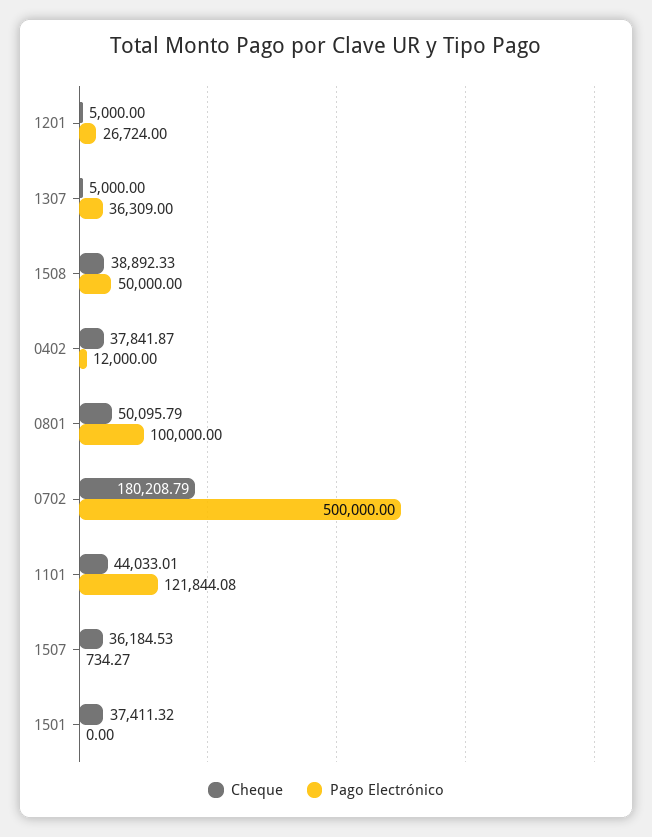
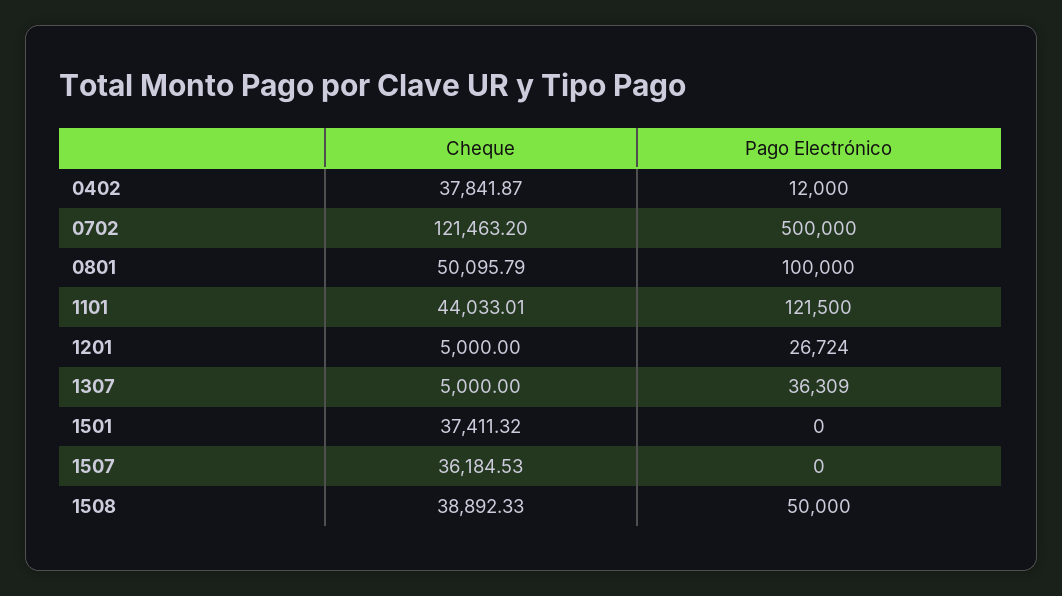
  {
    "Cheque": {
      "1201": 5000,
      "1307": 5000,
      "1508": 38892.33,
      "0402": 37841.87,
      "0801": 50095.79,
-     "0702": 180208.79,
+     "0702": 121463.2,
      "1101": 44033.01,
      "1507": 36184.53,
      "1501": 37411.32
    },
    "Pago Electrónico": {
      "1201": 26724,
      "1307": 36309,
      "1508": 50000,
      "0402": 12000,
      "0801": 100000,
      "0702": 500000,
-     "1101": 121844.08,
+     "1101": 121500,
-     "1507": 734.27,
+     "1507": 0,
      "1501": 0
    }
  }

